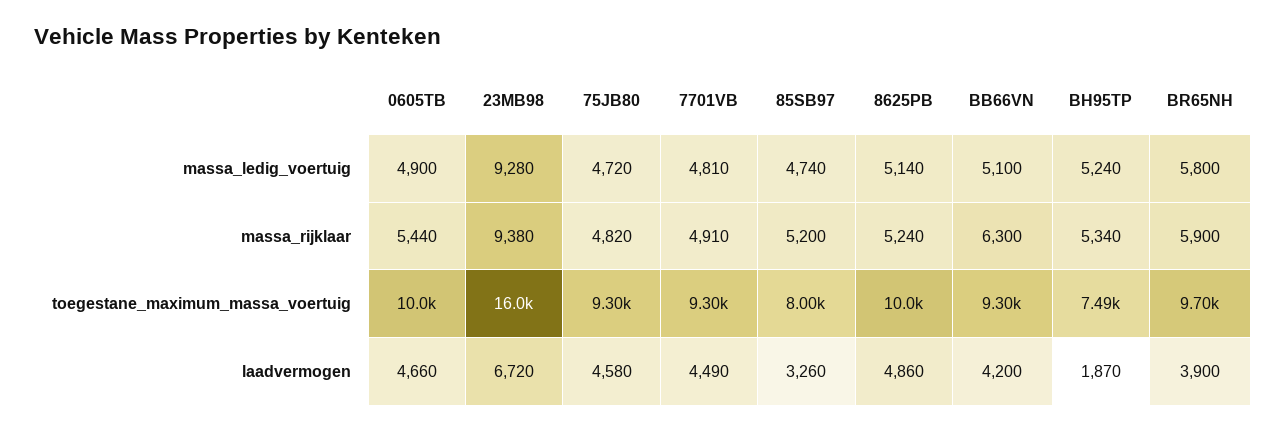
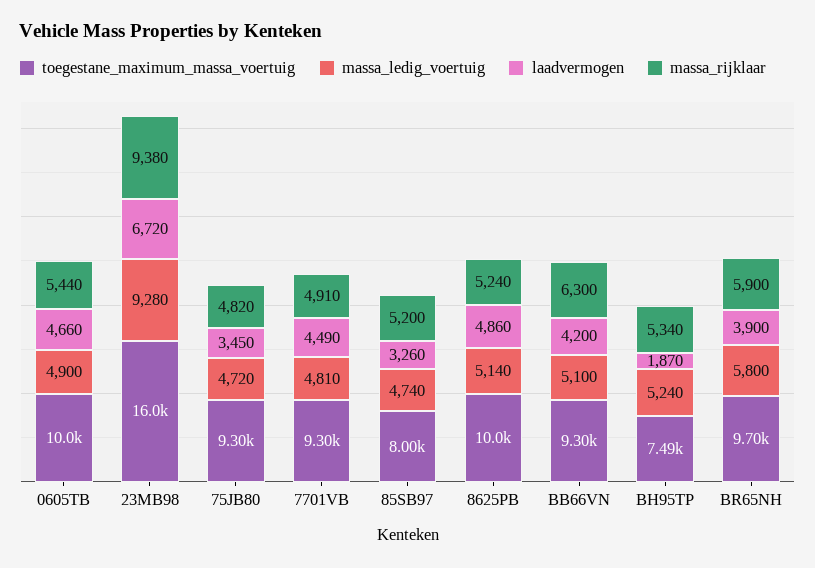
  {
    "massa_ledig_voertuig": {
      "0605TB": 4900,
      "23MB98": 9280,
      "75JB80": 4720,
      "7701VB": 4810,
      "85SB97": 4740,
      "8625PB": 5140,
      "BB66VN": 5100,
      "BH95TP": 5240,
      "BR65NH": 5800
    },
    "massa_rijklaar": {
      "0605TB": 5440,
      "23MB98": 9380,
      "75JB80": 4820,
      "7701VB": 4910,
      "85SB97": 5200,
      "8625PB": 5240,
      "BB66VN": 6300,
      "BH95TP": 5340,
      "BR65NH": 5900
    },
    "toegestane_maximum_massa_voertuig": {
      "0605TB": 10000,
      "23MB98": 16000,
      "75JB80": 9300,
      "7701VB": 9300,
      "85SB97": 8000,
      "8625PB": 10000,
      "BB66VN": 9300,
      "BH95TP": 7490,
      "BR65NH": 9700
    },
    "laadvermogen": {
      "0605TB": 4660,
      "23MB98": 6720,
-     "75JB80": 4580,
+     "75JB80": 3450,
      "7701VB": 4490,
      "85SB97": 3260,
      "8625PB": 4860,
      "BB66VN": 4200,
      "BH95TP": 1870,
      "BR65NH": 3900
    }
  }

